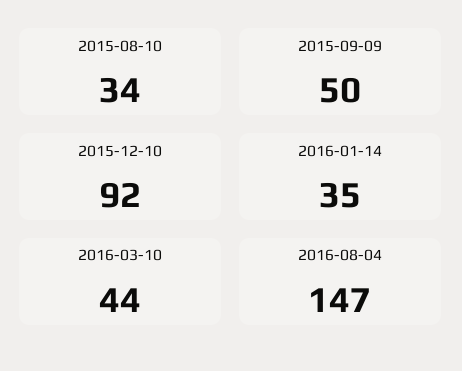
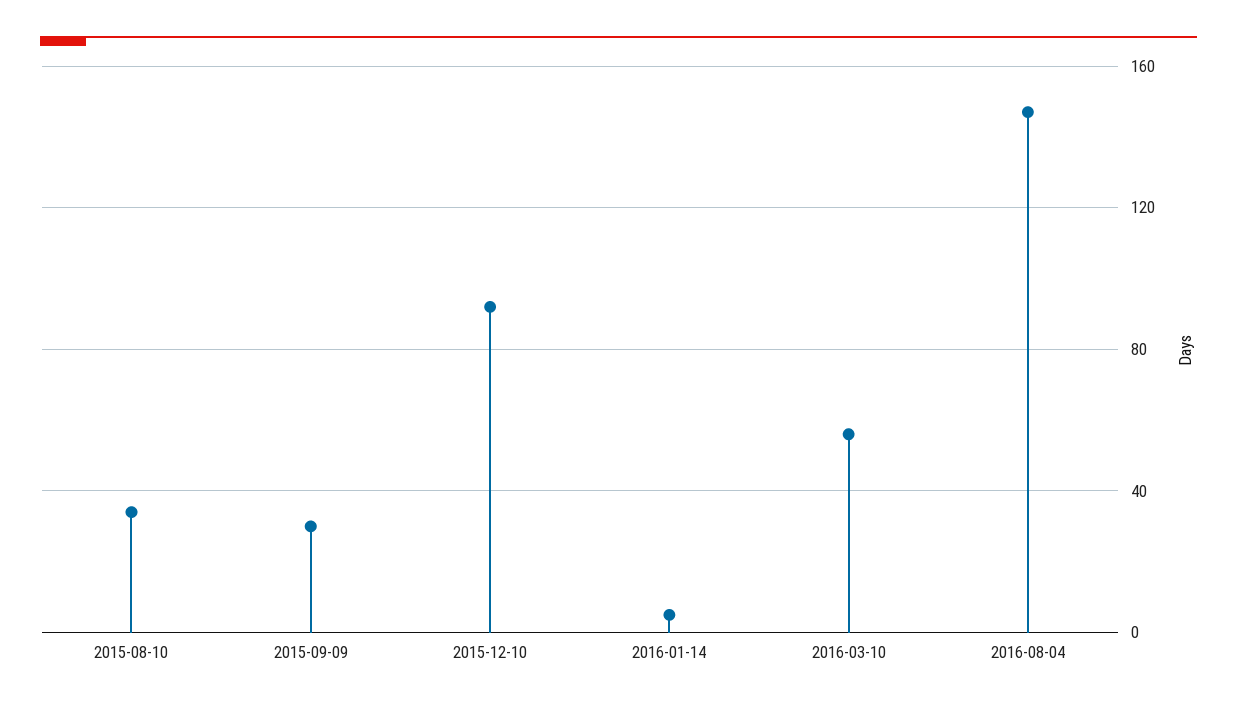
  {
    "2015-08-10": 34,
-   "2015-09-09": 50,
+   "2015-09-09": 30,
    "2015-12-10": 92,
-   "2016-01-14": 35,
+   "2016-01-14": 5,
-   "2016-03-10": 44,
+   "2016-03-10": 55,
    "2016-08-04": 147
  }

